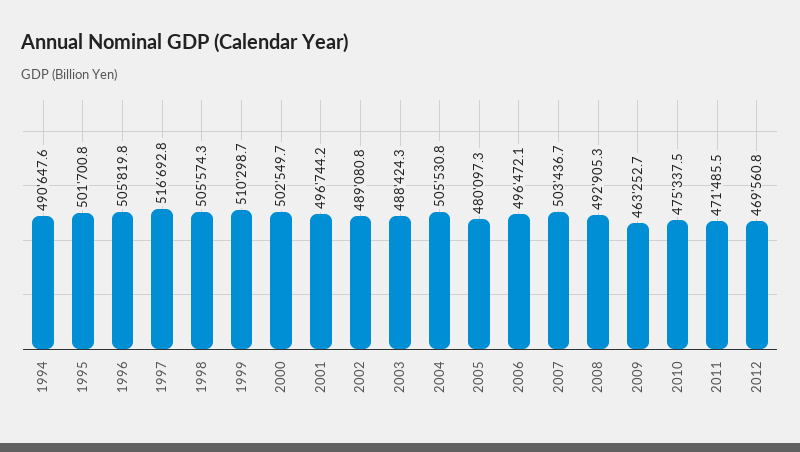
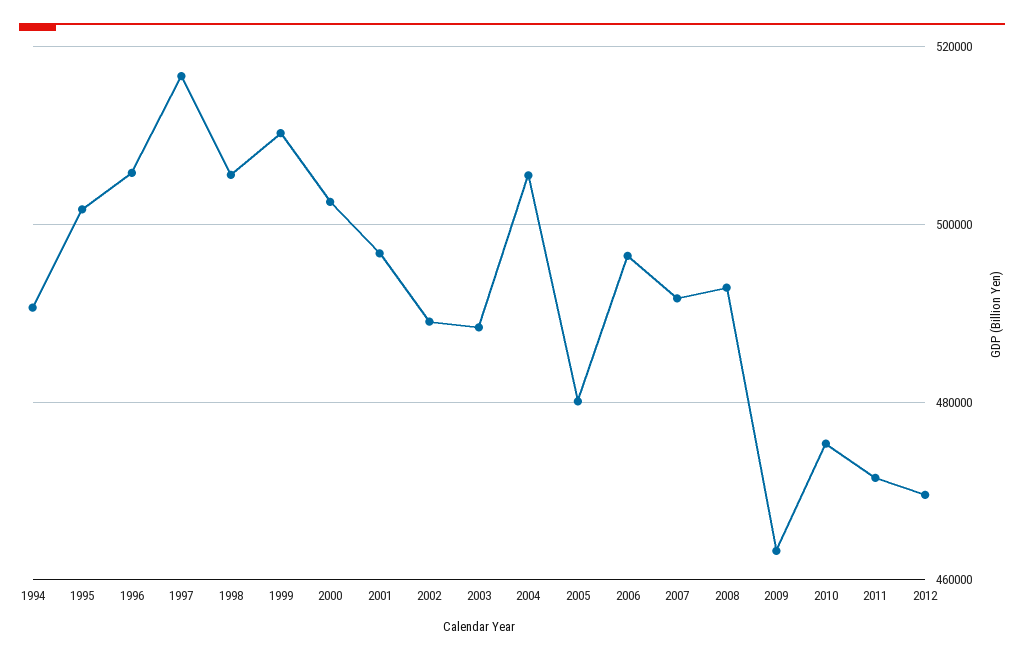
  {
    "1994": 490647.6,
    "1995": 501700.8,
    "1996": 505819.8,
    "1997": 516692.8,
    "1998": 505574.3,
    "1999": 510298.7,
    "2000": 502549.7,
    "2001": 496744.2,
    "2002": 489080.8,
    "2003": 488424.3,
    "2004": 505530.8,
    "2005": 480097.3,
    "2006": 496472.1,
-   "2007": 503436.7,
+   "2007": 492000,
    "2008": 492905.3,
    "2009": 463252.7,
    "2010": 475337.5,
    "2011": 471485.5,
    "2012": 469560.8
  }

